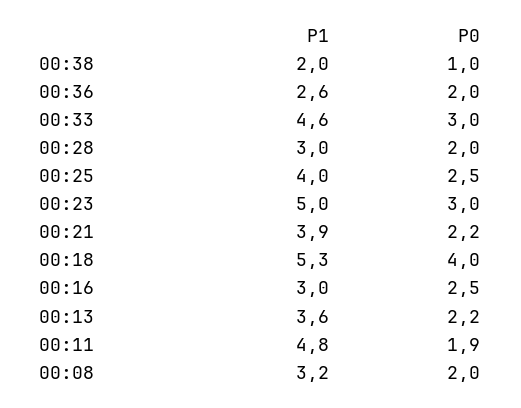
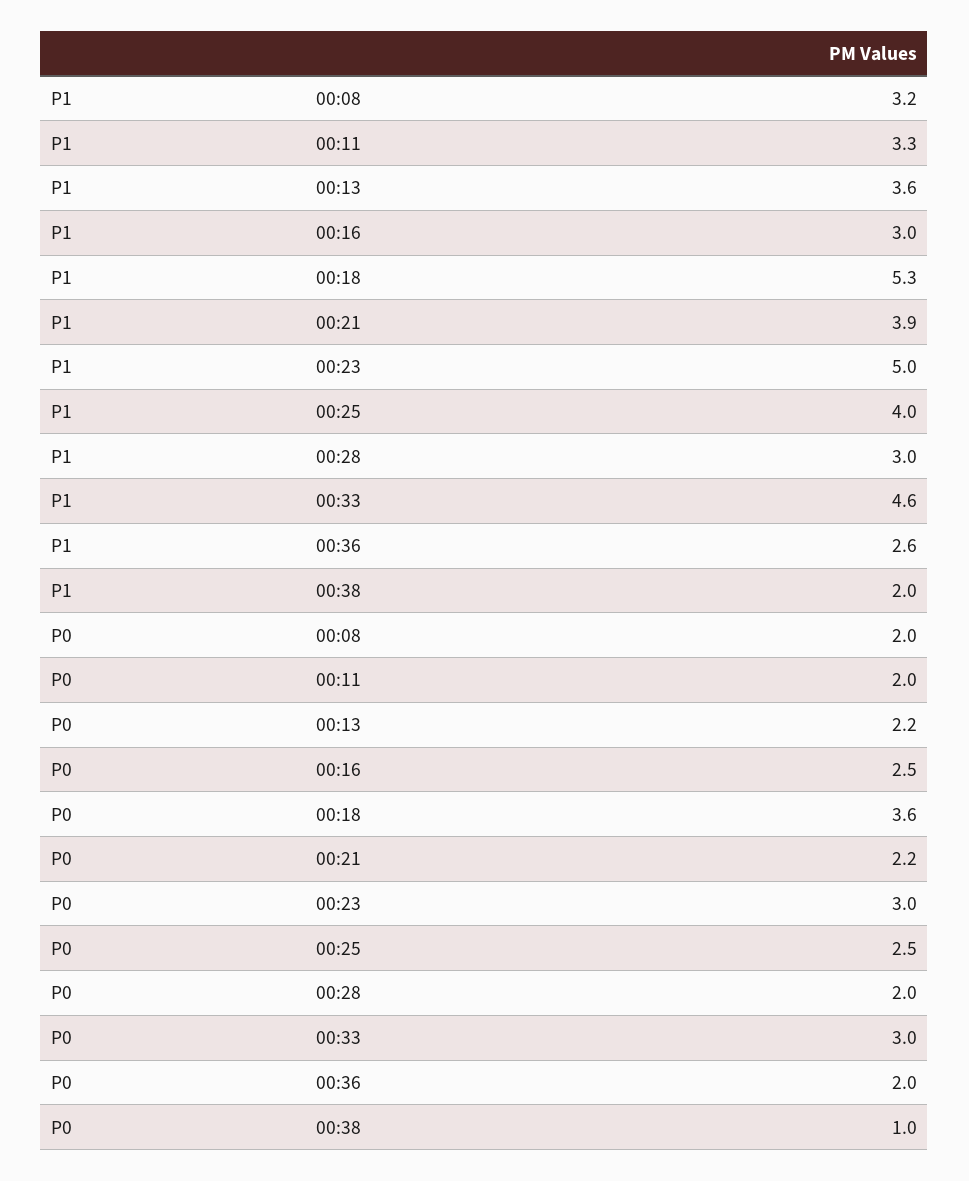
  {
    "P1": {
      "00:38": 2,
      "00:36": 2.6,
      "00:33": 4.6,
      "00:28": 3,
      "00:25": 4,
      "00:23": 5,
      "00:21": 3.9,
      "00:18": 5.3,
      "00:16": 3,
      "00:13": 3.6,
-     "00:11": 4.8,
+     "00:11": 3.3,
      "00:08": 3.2
    },
    "P0": {
      "00:38": 1,
      "00:36": 2,
      "00:33": 3,
      "00:28": 2,
      "00:25": 2.5,
      "00:23": 3,
      "00:21": 2.2,
-     "00:18": 4,
+     "00:18": 3.6,
      "00:16": 2.5,
      "00:13": 2.2,
-     "00:11": 1.9,
+     "00:11": 2,
      "00:08": 2
    }
  }

